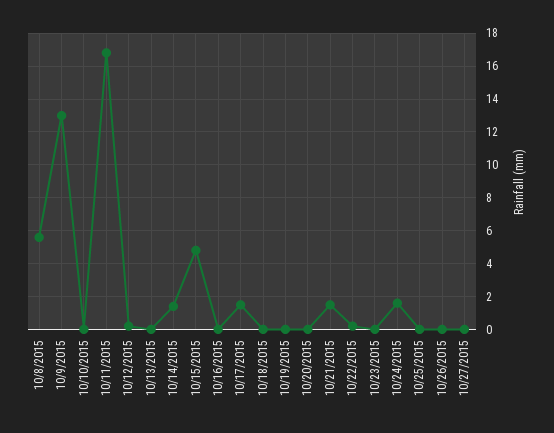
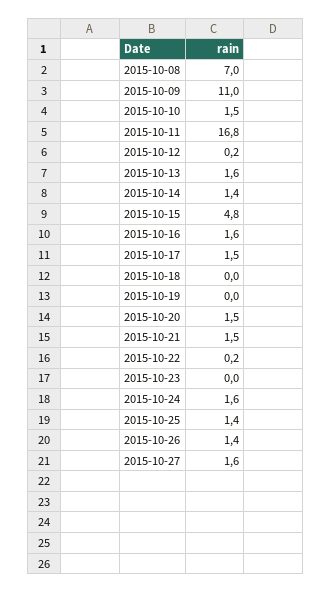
  {
-   "10/8/2015": 5.5,
+   "10/8/2015": 7,
-   "10/9/2015": 13,
+   "10/9/2015": 11,
-   "10/10/2015": 0,
+   "10/10/2015": 1.5,
    "10/11/2015": 16.8,
    "10/12/2015": 0.2,
-   "10/13/2015": 0,
+   "10/13/2015": 1.6,
    "10/14/2015": 1.4,
    "10/15/2015": 4.8,
-   "10/16/2015": 0,
+   "10/16/2015": 1.6,
    "10/17/2015": 1.5,
    "10/18/2015": 0,
    "10/19/2015": 0,
-   "10/20/2015": 0,
+   "10/20/2015": 1.5,
    "10/21/2015": 1.5,
    "10/22/2015": 0.2,
    "10/23/2015": 0,
    "10/24/2015": 1.6,
-   "10/25/2015": 0,
+   "10/25/2015": 1.4,
-   "10/26/2015": 0,
+   "10/26/2015": 1.4,
-   "10/27/2015": 0
+   "10/27/2015": 1.6
  }

